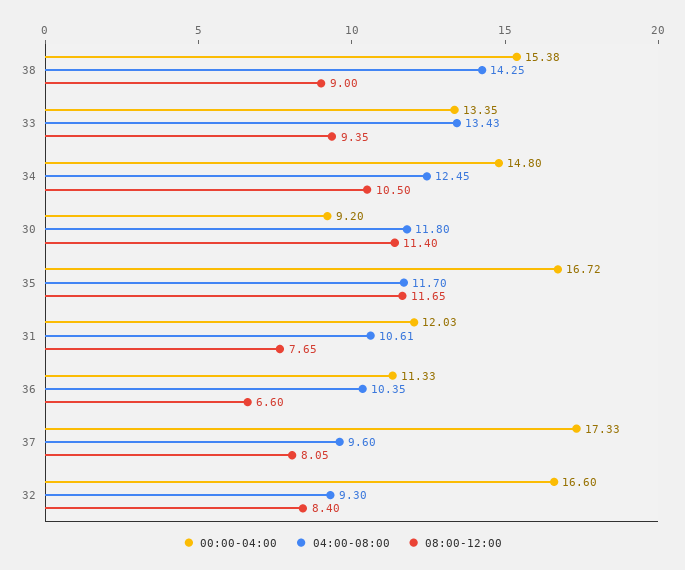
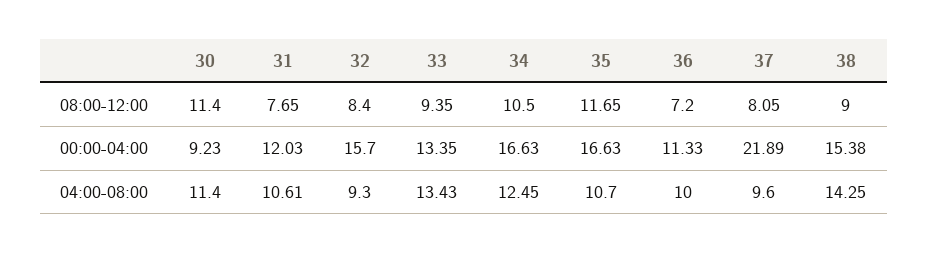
  {
    "00:00-04:00": {
      "38": 15.38,
      "33": 13.35,
-     "34": 14.8,
+     "34": 16.63,
-     "30": 9.2,
+     "30": 9.23,
-     "35": 16.72,
+     "35": 16.63,
      "31": 12.03,
      "36": 11.33,
-     "37": 17.33,
+     "37": 21.89,
-     "32": 16.6
+     "32": 15.7
    },
    "04:00-08:00": {
      "38": 14.25,
      "33": 13.43,
      "34": 12.45,
-     "30": 11.8,
+     "30": 11.4,
-     "35": 11.7,
+     "35": 10.7,
      "31": 10.61,
-     "36": 10.35,
+     "36": 10,
      "37": 9.6,
      "32": 9.3
    },
    "08:00-12:00": {
      "38": 9,
      "33": 9.35,
      "34": 10.5,
      "30": 11.4,
      "35": 11.65,
      "31": 7.65,
-     "36": 6.6,
+     "36": 7.2,
      "37": 8.05,
      "32": 8.4
    }
  }

